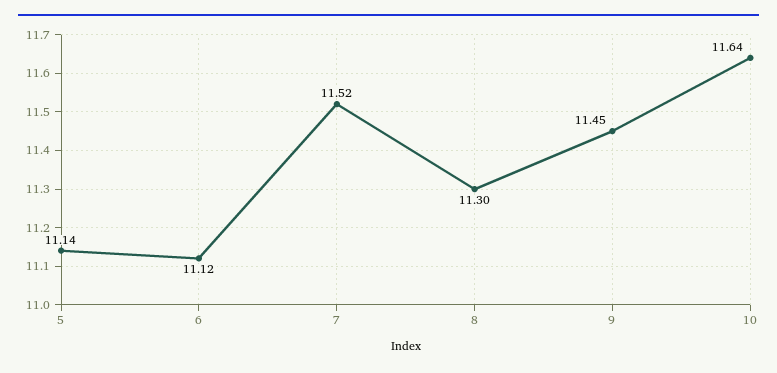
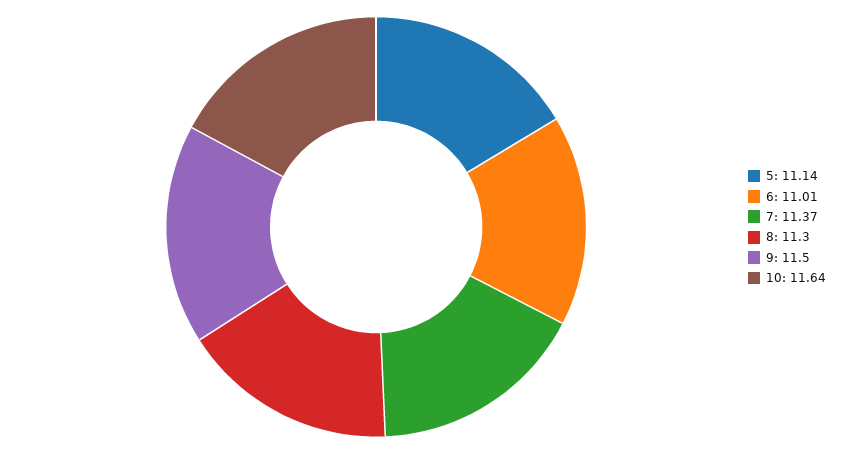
  {
    "5": 11.14,
-   "6": 11.12,
+   "6": 11.01,
-   "7": 11.52,
+   "7": 11.37,
    "8": 11.3,
-   "9": 11.45,
+   "9": 11.5,
    "10": 11.64
  }

